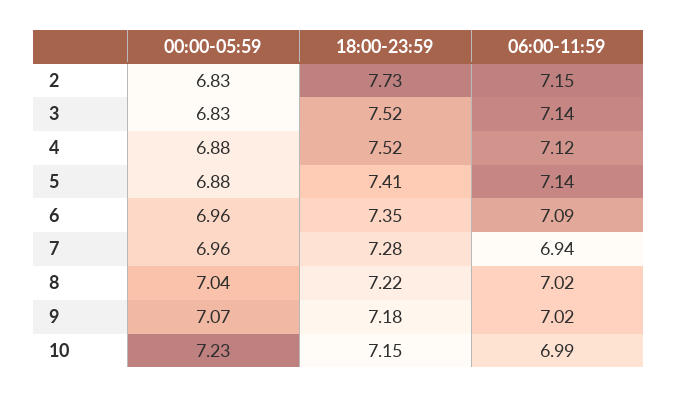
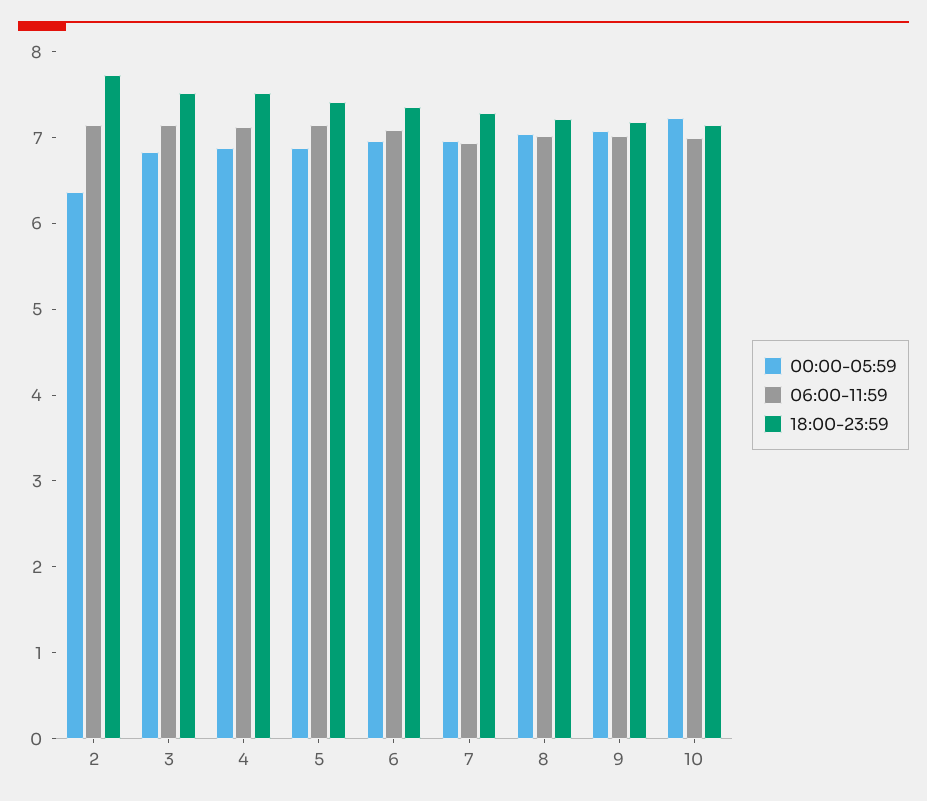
  {
    "00:00-05:59": {
-     "2": 6.83,
+     "2": 6.4,
      "3": 6.83,
      "4": 6.88,
      "5": 6.88,
      "6": 6.96,
      "7": 6.96,
      "8": 7.04,
      "9": 7.07,
      "10": 7.23
    },
    "18:00-23:59": {
      "2": 7.73,
      "3": 7.52,
      "4": 7.52,
      "5": 7.41,
      "6": 7.35,
      "7": 7.28,
      "8": 7.22,
      "9": 7.18,
      "10": 7.15
    },
    "06:00-11:59": {
      "2": 7.15,
      "3": 7.14,
      "4": 7.12,
      "5": 7.14,
      "6": 7.09,
      "7": 6.94,
      "8": 7.02,
      "9": 7.02,
      "10": 6.99
    }
  }

